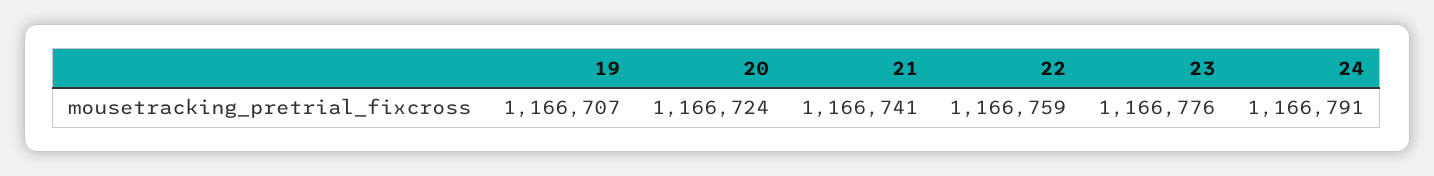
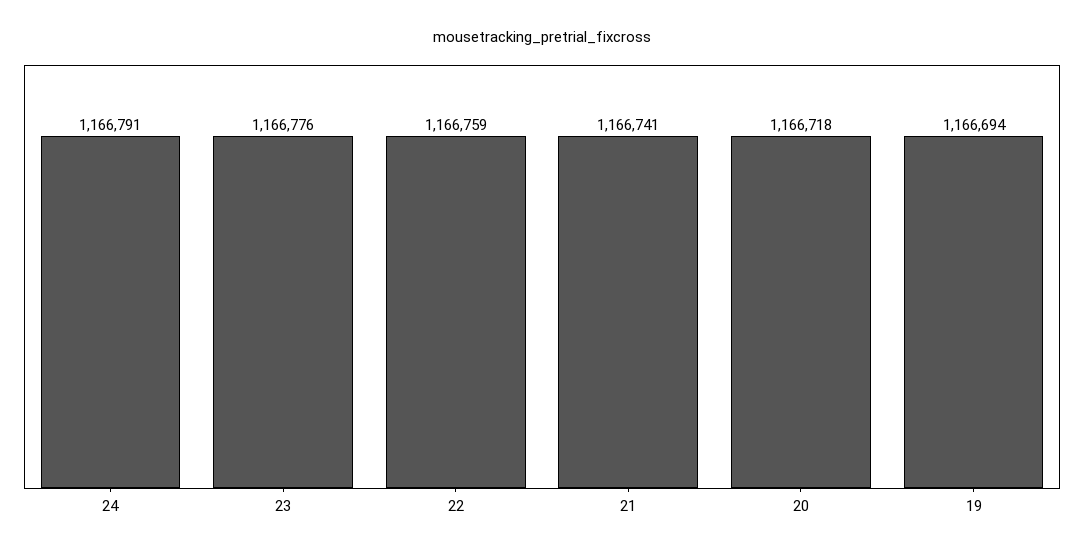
  {
-   "19": 1166707,
+   "19": 1166694,
-   "20": 1166724,
+   "20": 1166718,
    "21": 1166741,
    "22": 1166759,
    "23": 1166776,
    "24": 1166791
  }

